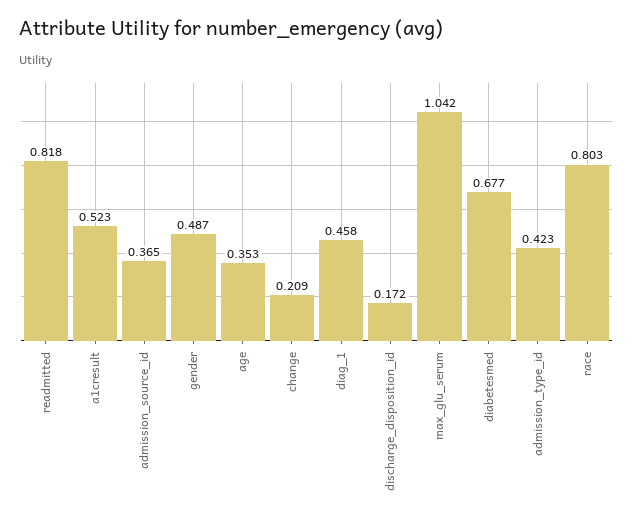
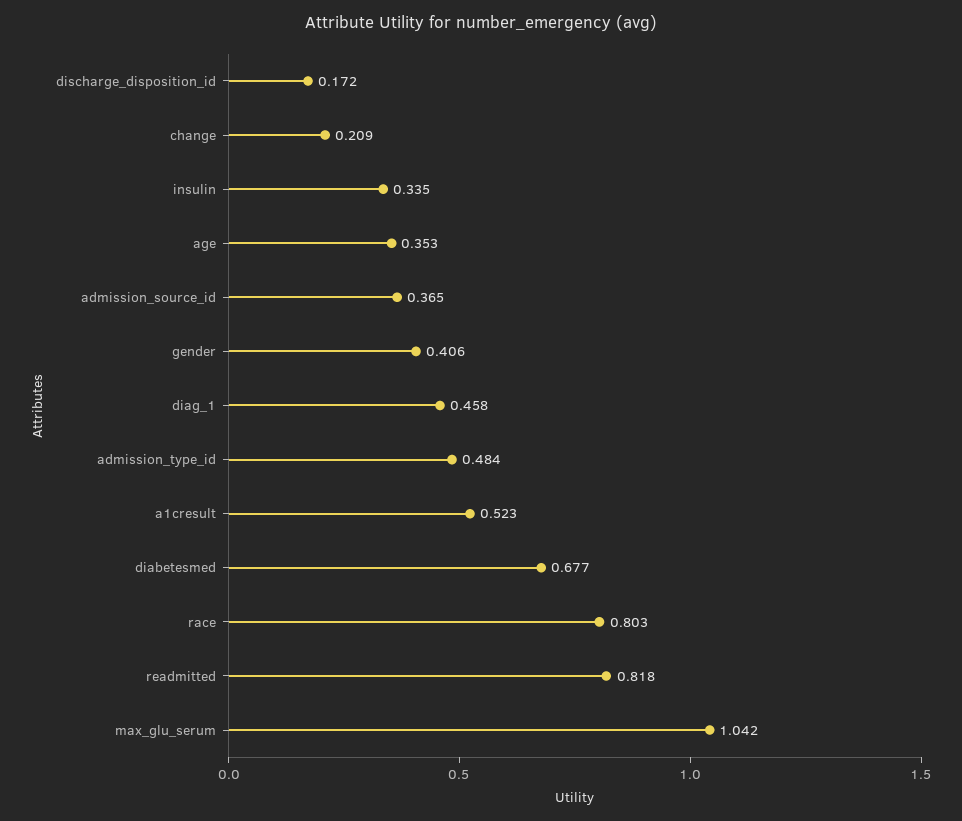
  {
    "readmitted": 0.818,
    "a1cresult": 0.523,
    "admission_source_id": 0.365,
-   "gender": 0.487,
+   "gender": 0.406,
    "age": 0.353,
    "change": 0.209,
    "diag_1": 0.458,
    "discharge_disposition_id": 0.172,
    "max_glu_serum": 1.042,
    "diabetesmed": 0.677,
-   "admission_type_id": 0.423,
+   "admission_type_id": 0.484,
-   "race": 0.803
+   "race": 0.803,
+   "insulin": 0.335
  }

